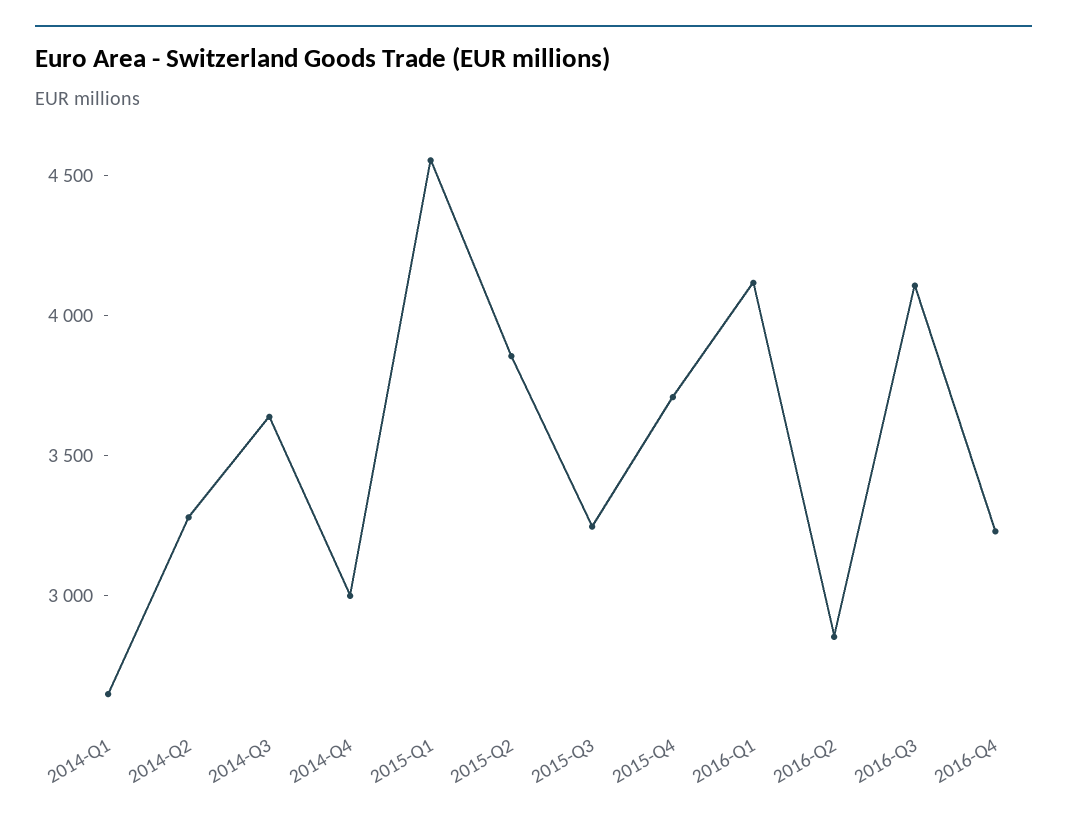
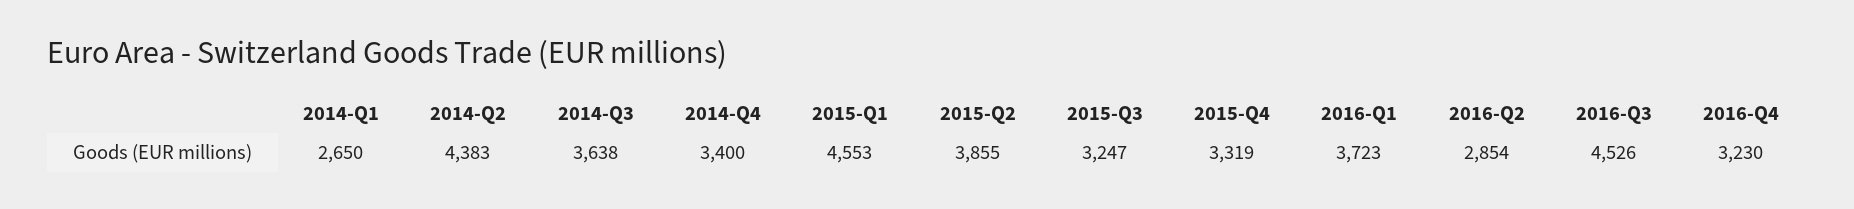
  {
    "2014-Q1": 2650,
-   "2014-Q2": 3300,
+   "2014-Q2": 4383,
    "2014-Q3": 3638,
-   "2014-Q4": 3000,
+   "2014-Q4": 3400,
    "2015-Q1": 4553,
    "2015-Q2": 3855,
    "2015-Q3": 3247,
-   "2015-Q4": 3700,
+   "2015-Q4": 3319,
-   "2016-Q1": 4100,
+   "2016-Q1": 3723,
    "2016-Q2": 2854,
-   "2016-Q3": 4100,
+   "2016-Q3": 4526,
    "2016-Q4": 3230
  }

